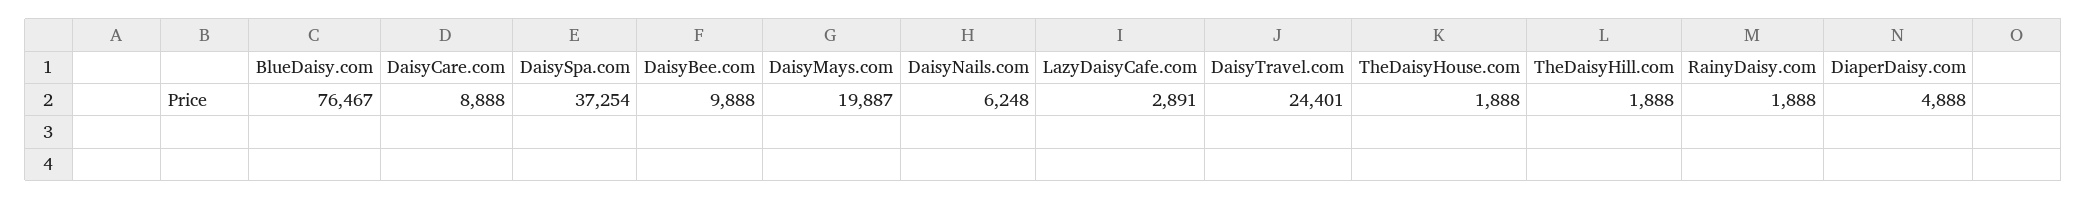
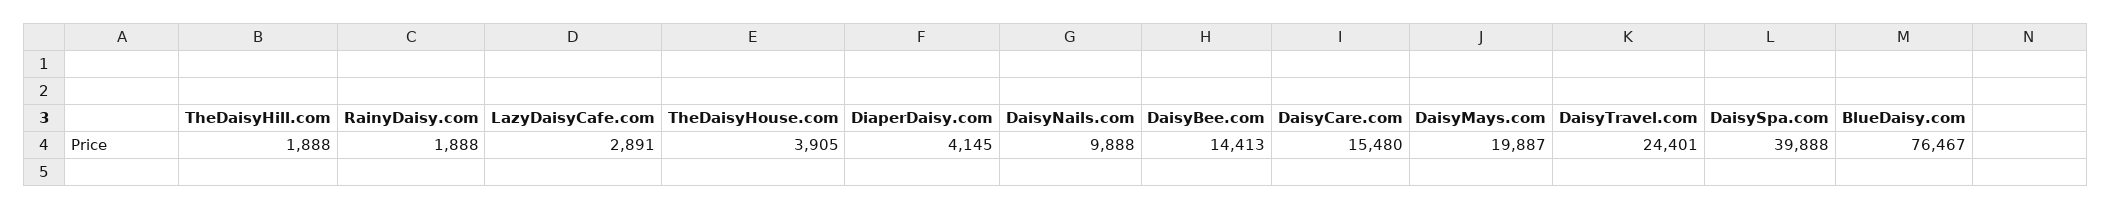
  {
    "BlueDaisy.com": 76467,
-   "DaisyCare.com": 8888,
+   "DaisyCare.com": 15480,
-   "DaisySpa.com": 37254,
+   "DaisySpa.com": 39888,
-   "DaisyBee.com": 9888,
+   "DaisyBee.com": 14413,
    "DaisyMays.com": 19887,
-   "DaisyNails.com": 6248,
+   "DaisyNails.com": 9888,
    "LazyDaisyCafe.com": 2891,
    "DaisyTravel.com": 24401,
-   "TheDaisyHouse.com": 1888,
+   "TheDaisyHouse.com": 3905,
    "TheDaisyHill.com": 1888,
    "RainyDaisy.com": 1888,
-   "DiaperDaisy.com": 4888
+   "DiaperDaisy.com": 4145
  }

